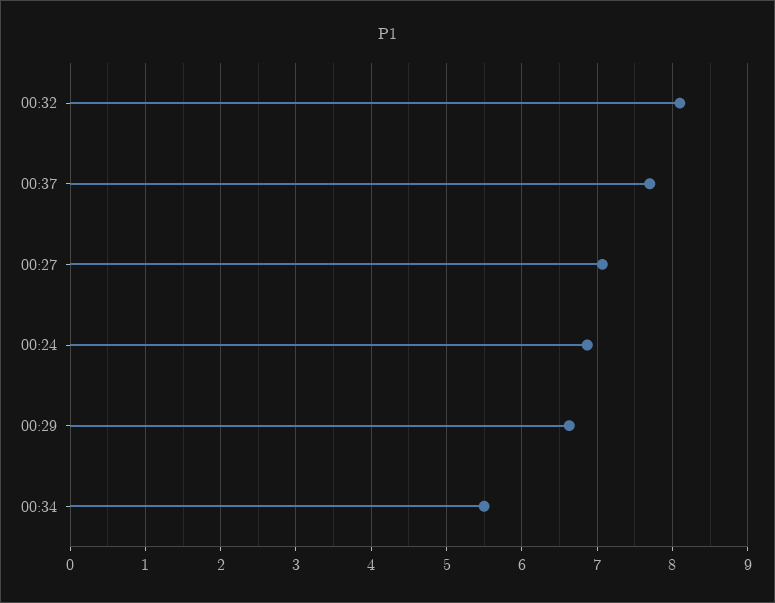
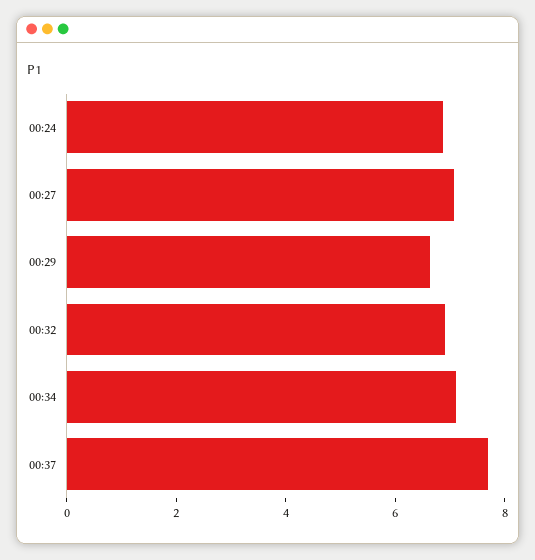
  {
-   "00:32": 8.1,
+   "00:32": 7,
    "00:37": 7.7,
    "00:27": 7.1,
    "00:24": 6.9,
    "00:29": 6.6,
-   "00:34": 5.5
+   "00:34": 7
  }

